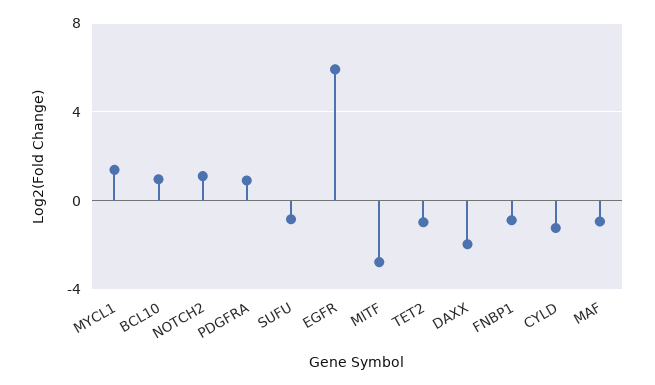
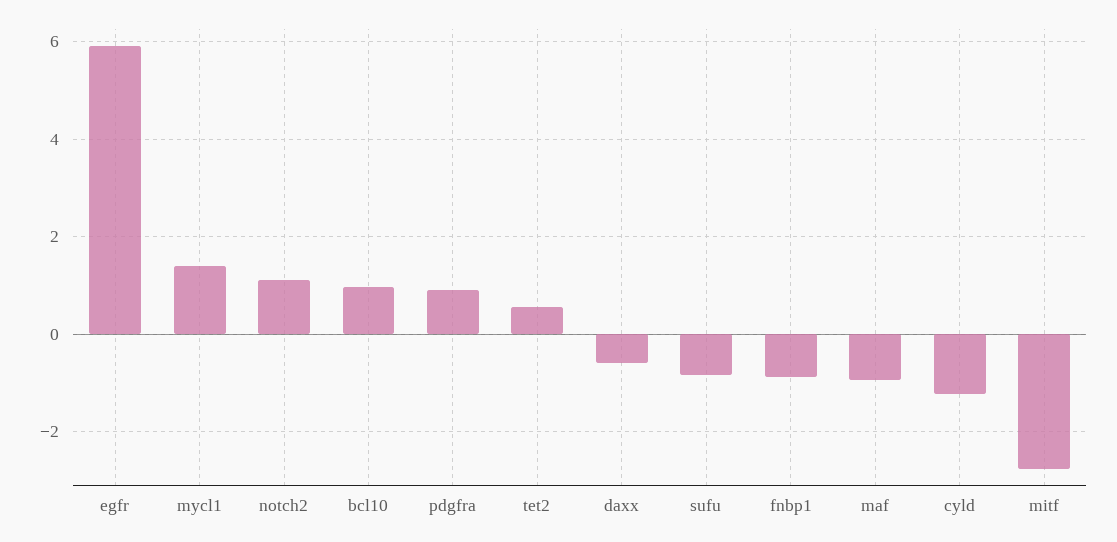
  {
    "MYCL1": 1.4,
    "BCL10": 1,
    "NOTCH2": 1.2,
    "PDGFRA": 1,
    "SUFU": -0.8,
    "EGFR": 6,
    "MITF": -2.8,
-   "TET2": -1,
+   "TET2": 0.6,
-   "DAXX": -2,
+   "DAXX": -0.6,
    "FNBP1": -0.8,
    "CYLD": -1.2,
    "MAF": -1
  }

